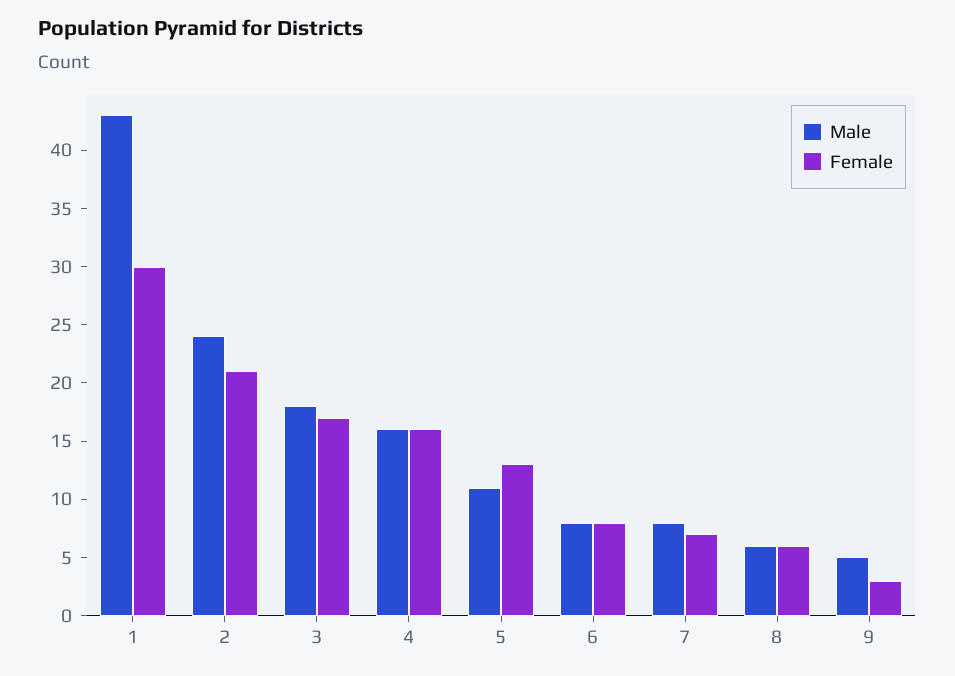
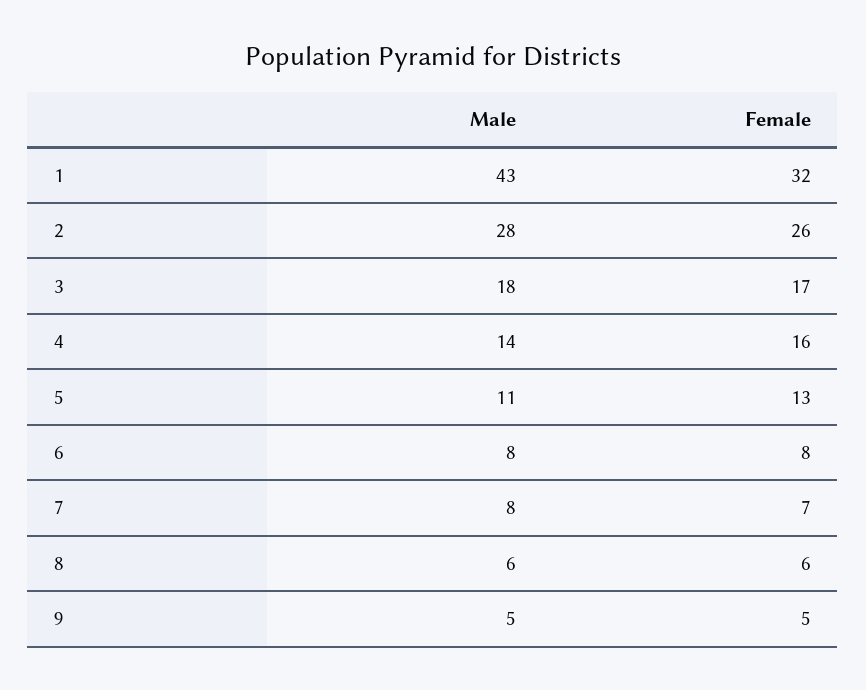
  {
    "Male": {
      "1": 43,
-     "2": 24,
+     "2": 28,
      "3": 18,
-     "4": 16,
+     "4": 14,
      "5": 11,
      "6": 8,
      "7": 8,
      "8": 6,
      "9": 5
    },
    "Female": {
-     "1": 30,
+     "1": 32,
-     "2": 21,
+     "2": 26,
      "3": 17,
      "4": 16,
      "5": 13,
      "6": 8,
      "7": 7,
      "8": 6,
-     "9": 3
+     "9": 5
    }
  }

